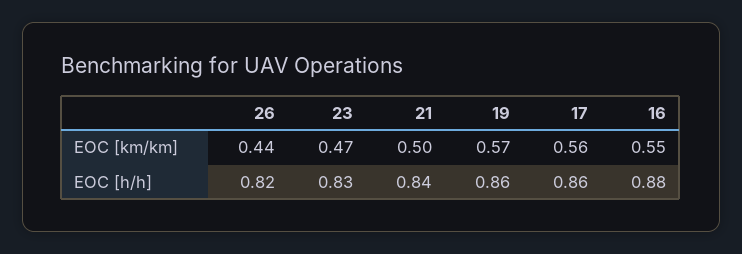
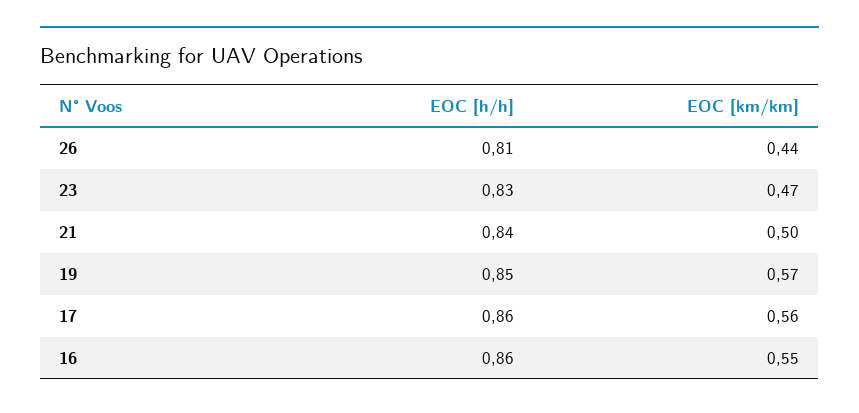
  {
    "26": {
      "EOC [km/km]": 0.44,
-     "EOC [h/h]": 0.82
+     "EOC [h/h]": 0.81
    },
    "23": {
      "EOC [km/km]": 0.47,
      "EOC [h/h]": 0.83
    },
    "21": {
      "EOC [km/km]": 0.5,
      "EOC [h/h]": 0.84
    },
    "19": {
      "EOC [km/km]": 0.57,
-     "EOC [h/h]": 0.86
+     "EOC [h/h]": 0.85
    },
    "17": {
      "EOC [km/km]": 0.56,
      "EOC [h/h]": 0.86
    },
    "16": {
      "EOC [km/km]": 0.55,
-     "EOC [h/h]": 0.88
+     "EOC [h/h]": 0.86
    }
  }

